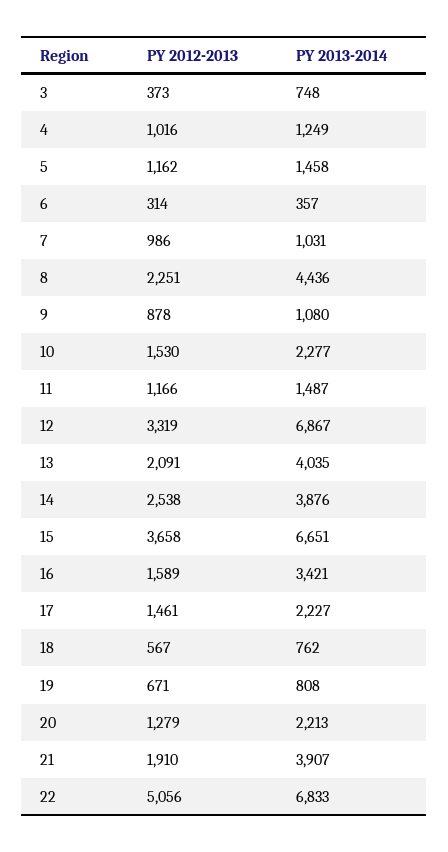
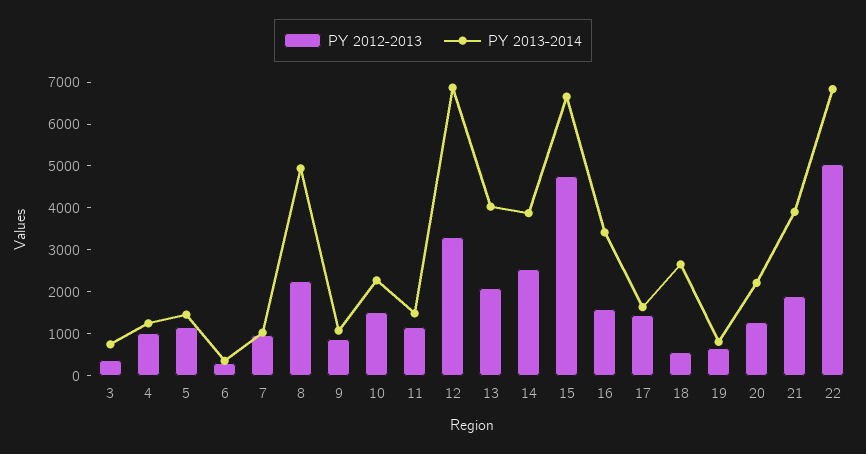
  {
    "PY 2012-2013": {
      "3": 373,
      "4": 1016,
      "5": 1162,
      "6": 314,
      "7": 986,
      "8": 2251,
      "9": 878,
      "10": 1530,
      "11": 1166,
      "12": 3319,
      "13": 2091,
      "14": 2538,
-     "15": 3658,
+     "15": 4800,
      "16": 1589,
      "17": 1461,
      "18": 567,
      "19": 671,
      "20": 1279,
      "21": 1910,
      "22": 5056
    },
    "PY 2013-2014": {
      "3": 748,
      "4": 1249,
      "5": 1458,
      "6": 357,
      "7": 1031,
-     "8": 4436,
+     "8": 5000,
      "9": 1080,
      "10": 2277,
      "11": 1487,
      "12": 6867,
      "13": 4035,
      "14": 3876,
      "15": 6651,
      "16": 3421,
-     "17": 2227,
+     "17": 1600,
-     "18": 762,
+     "18": 2600,
      "19": 808,
      "20": 2213,
      "21": 3907,
      "22": 6833
    }
  }

